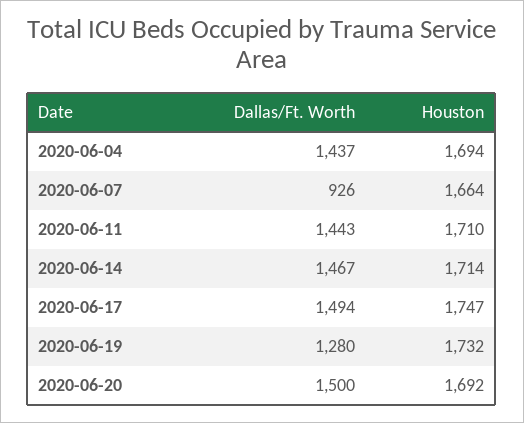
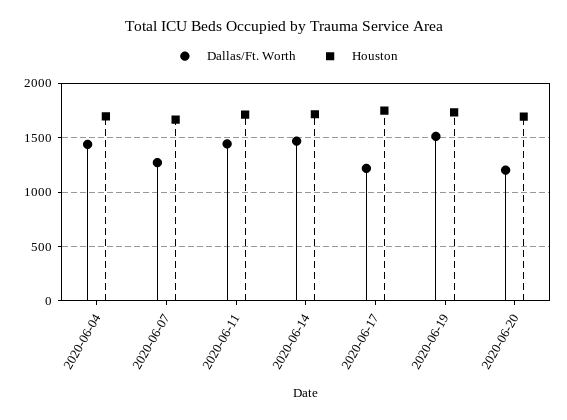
  {
    "Dallas/Ft. Worth": {
      "2020-06-04": 1437,
-     "2020-06-07": 926,
+     "2020-06-07": 1300,
      "2020-06-11": 1443,
      "2020-06-14": 1467,
-     "2020-06-17": 1494,
+     "2020-06-17": 1200,
-     "2020-06-19": 1280,
+     "2020-06-19": 1500,
-     "2020-06-20": 1500
+     "2020-06-20": 1200
    },
    "Houston": {
      "2020-06-04": 1694,
      "2020-06-07": 1664,
      "2020-06-11": 1710,
      "2020-06-14": 1714,
      "2020-06-17": 1747,
      "2020-06-19": 1732,
      "2020-06-20": 1692
    }
  }

